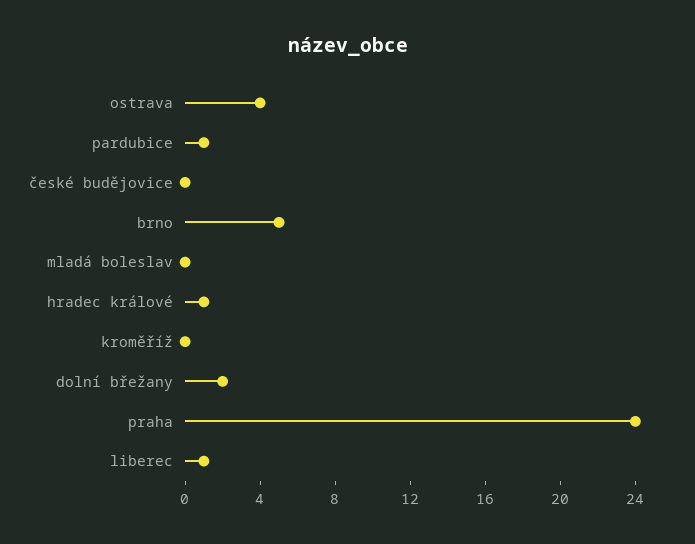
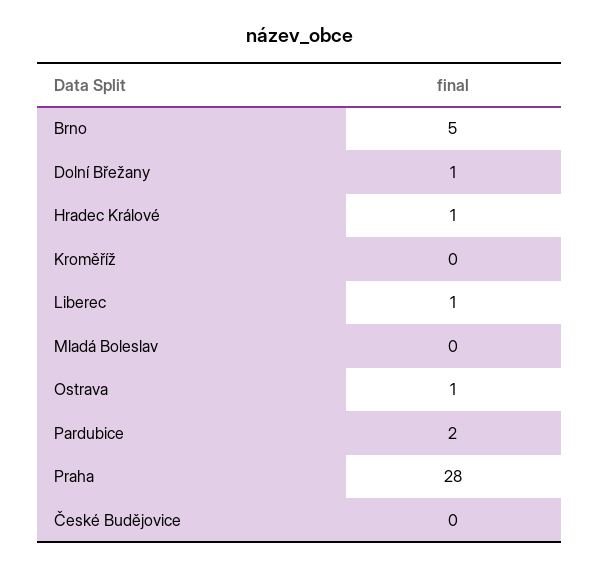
  {
-   "ostrava": 4,
+   "ostrava": 1,
-   "pardubice": 1,
+   "pardubice": 2,
    "české budějovice": 0,
    "brno": 5,
    "mladá boleslav": 0,
    "hradec králové": 1,
    "kroměříž": 0,
-   "dolní břežany": 2,
+   "dolní břežany": 1,
-   "praha": 24,
+   "praha": 28,
    "liberec": 1
  }

